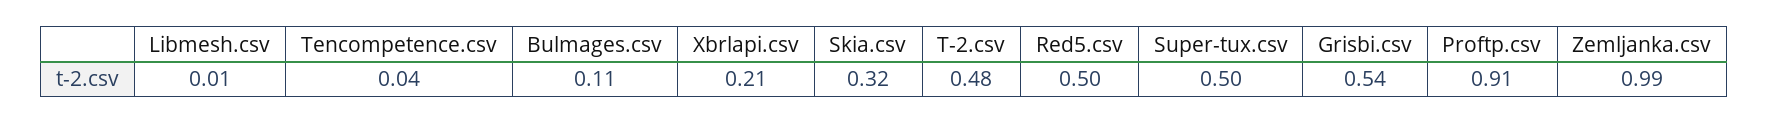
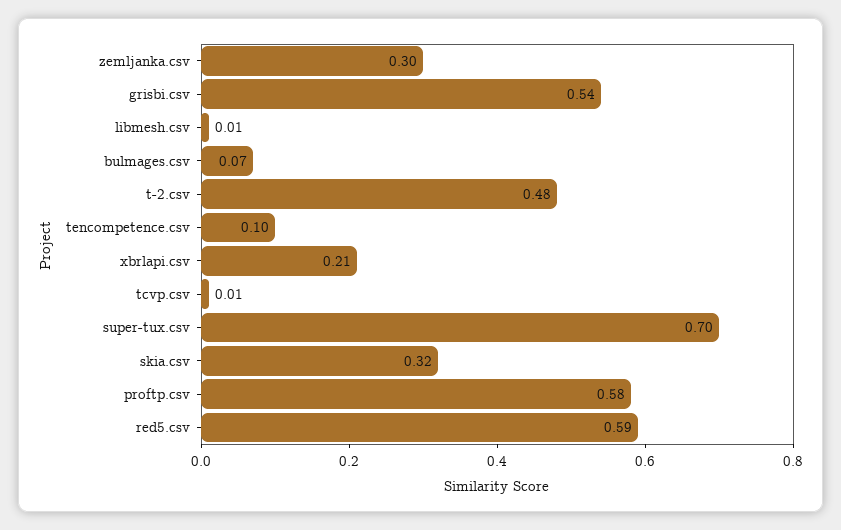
  {
    "Libmesh.csv": 0.01,
-   "Tencompetence.csv": 0.04,
+   "Tencompetence.csv": 0.1,
-   "Bulmages.csv": 0.11,
+   "Bulmages.csv": 0.07,
    "Xbrlapi.csv": 0.21,
    "Skia.csv": 0.32,
    "T-2.csv": 0.48,
-   "Red5.csv": 0.5,
+   "Red5.csv": 0.59,
-   "Super-tux.csv": 0.5,
+   "Super-tux.csv": 0.7,
    "Grisbi.csv": 0.54,
-   "Proftp.csv": 0.91,
+   "Proftp.csv": 0.58,
-   "Zemljanka.csv": 0.99
+   "Zemljanka.csv": 0.3,
+   "tcvp.csv": 0.01
  }

